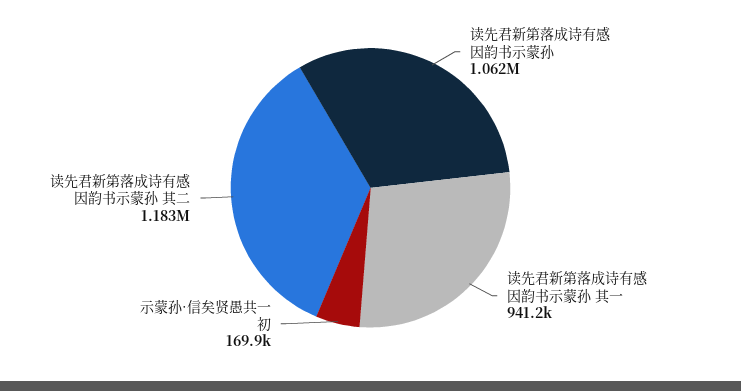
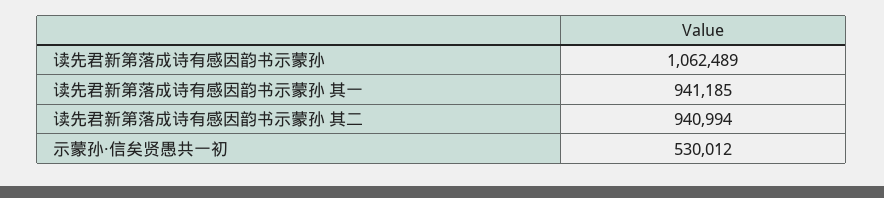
  {
    "读先君新第落成诗有感因韵书示蒙孙": 1062489,
    "读先君新第落成诗有感因韵书示蒙孙 其一": 941185,
-   "示蒙孙·信矣贤愚共一初": 169900,
+   "示蒙孙·信矣贤愚共一初": 530012,
-   "读先君新第落成诗有感因韵书示蒙孙 其二": 1183000
+   "读先君新第落成诗有感因韵书示蒙孙 其二": 940994
  }

